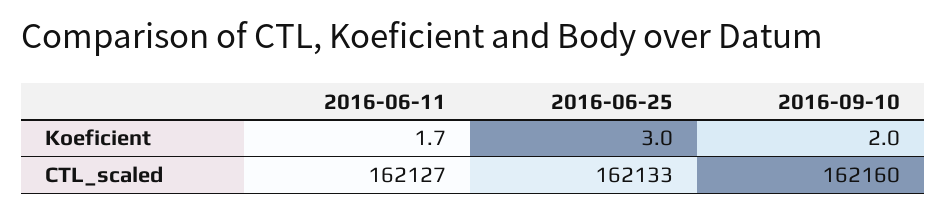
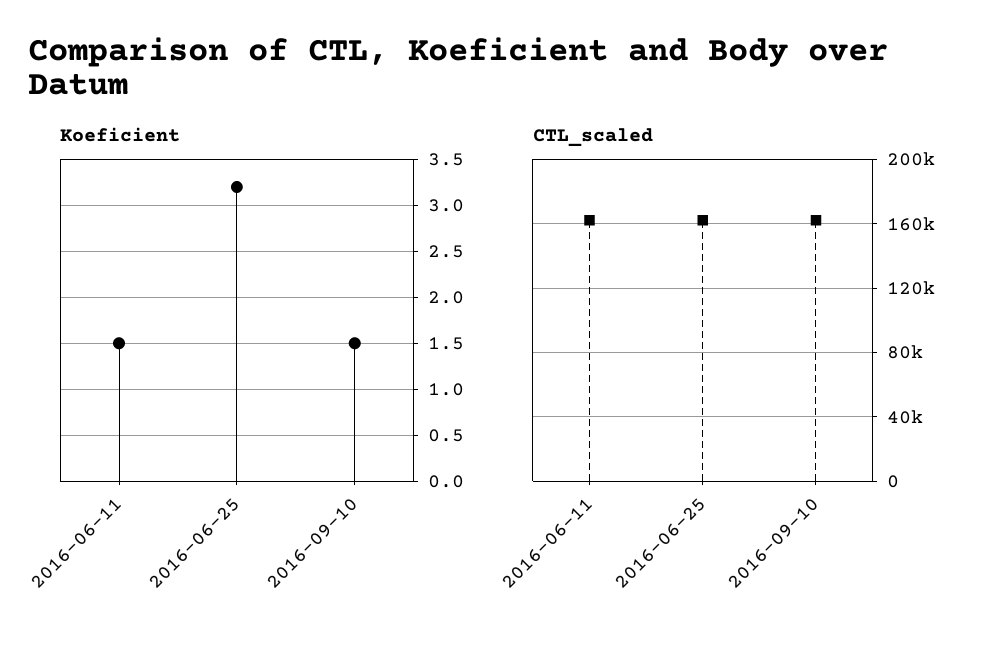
  {
    "Koeficient": {
-     "2016-06-11": 1.7,
+     "2016-06-11": 1.5,
-     "2016-06-25": 3,
+     "2016-06-25": 3.2,
-     "2016-09-10": 2
+     "2016-09-10": 1.5
    },
    "CTL_scaled": {
      "2016-06-11": 162127,
      "2016-06-25": 162133,
      "2016-09-10": 162160
    }
  }

